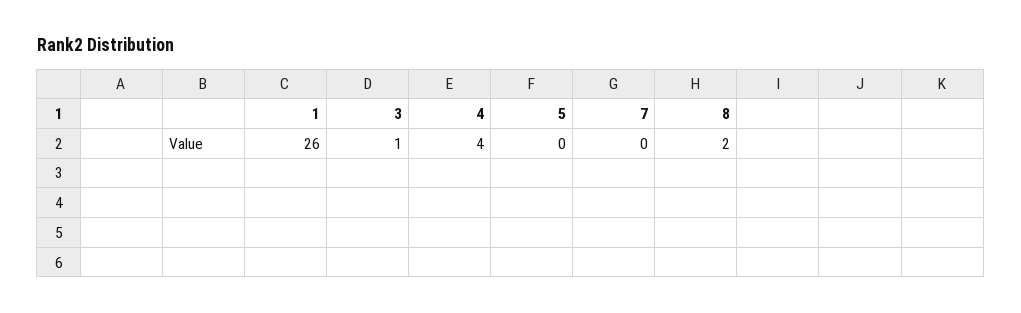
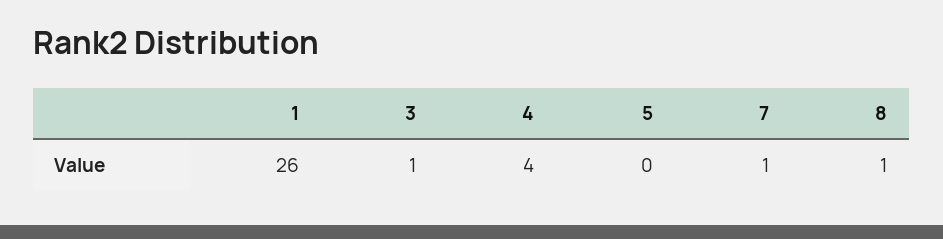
  {
    "1": 26,
    "3": 1,
    "4": 4,
    "5": 0,
-   "7": 0,
+   "7": 1,
-   "8": 2
+   "8": 1
  }

